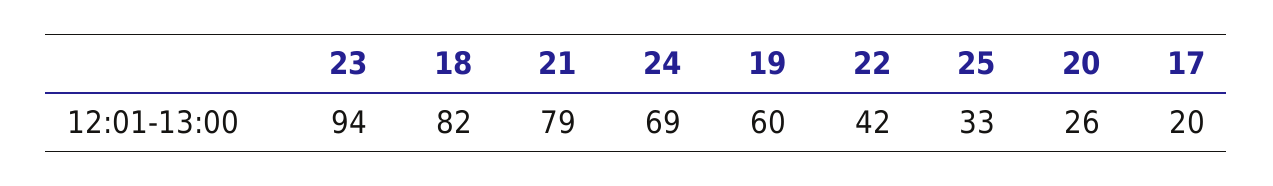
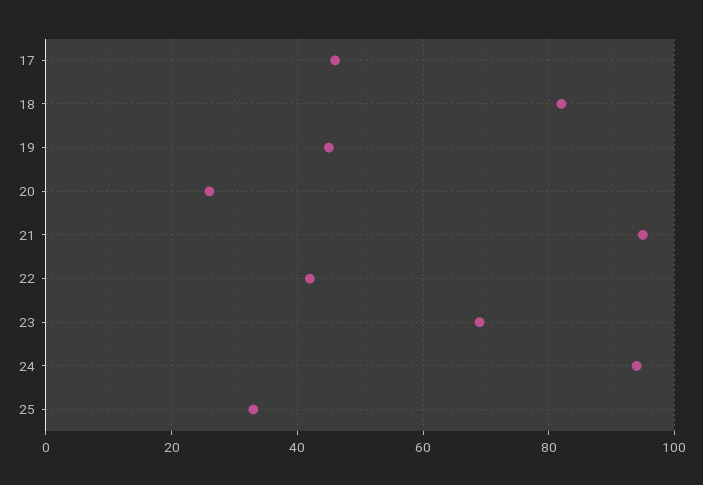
  {
-   "23": 94,
+   "23": 70,
    "18": 82,
-   "21": 79,
+   "21": 95,
-   "24": 69,
+   "24": 95,
-   "19": 60,
+   "19": 45,
    "22": 42,
    "25": 33,
    "20": 26,
-   "17": 20
+   "17": 45
  }

